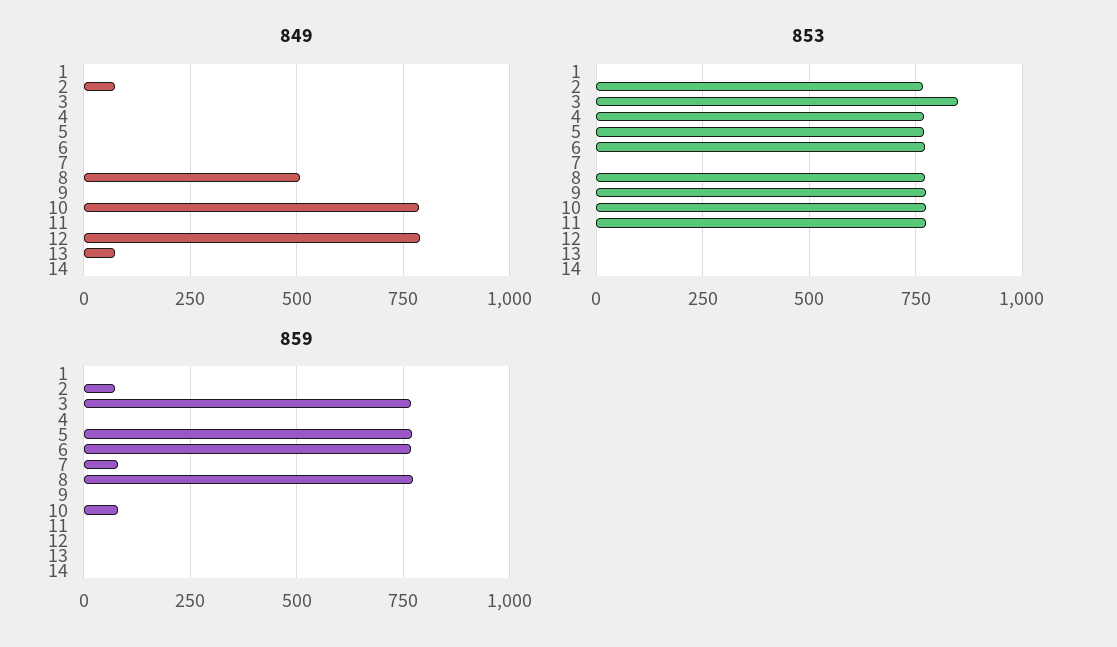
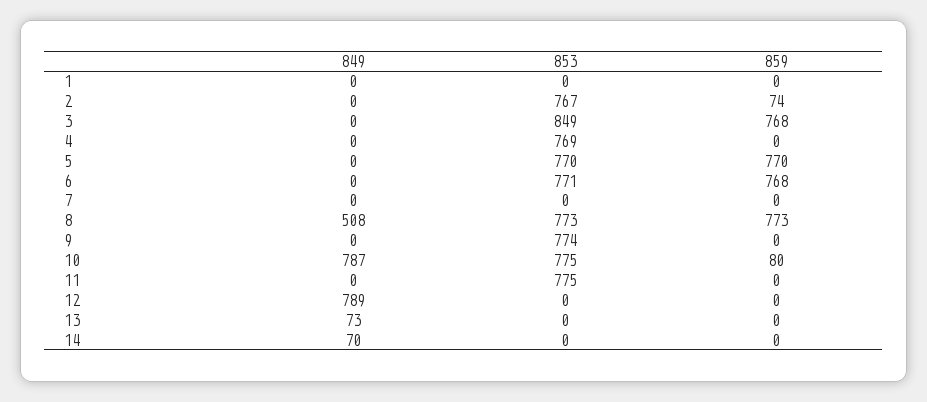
  {
    "849": {
      "1": 0,
-     "2": 75,
+     "2": 0,
      "3": 0,
      "4": 0,
      "5": 0,
      "6": 0,
      "7": 0,
      "8": 508,
      "9": 0,
      "10": 787,
      "11": 0,
      "12": 789,
      "13": 73,
-     "14": 0
+     "14": 70
    },
    "853": {
      "1": 0,
      "2": 767,
      "3": 849,
      "4": 769,
      "5": 770,
      "6": 771,
      "7": 0,
      "8": 773,
      "9": 774,
      "10": 775,
      "11": 775,
      "12": 0,
      "13": 0,
      "14": 0
    },
    "859": {
      "1": 0,
      "2": 74,
      "3": 768,
      "4": 0,
      "5": 770,
      "6": 768,
-     "7": 75,
+     "7": 0,
      "8": 773,
      "9": 0,
      "10": 80,
      "11": 0,
      "12": 0,
      "13": 0,
      "14": 0
    }
  }

